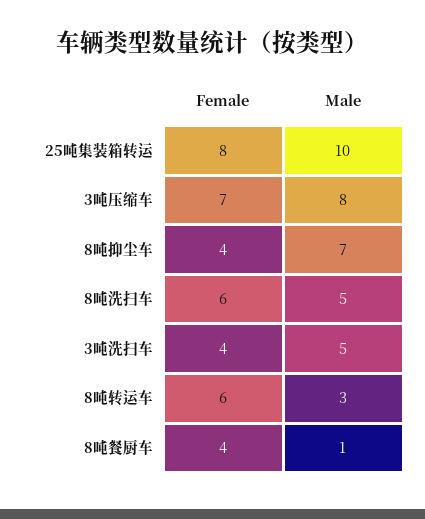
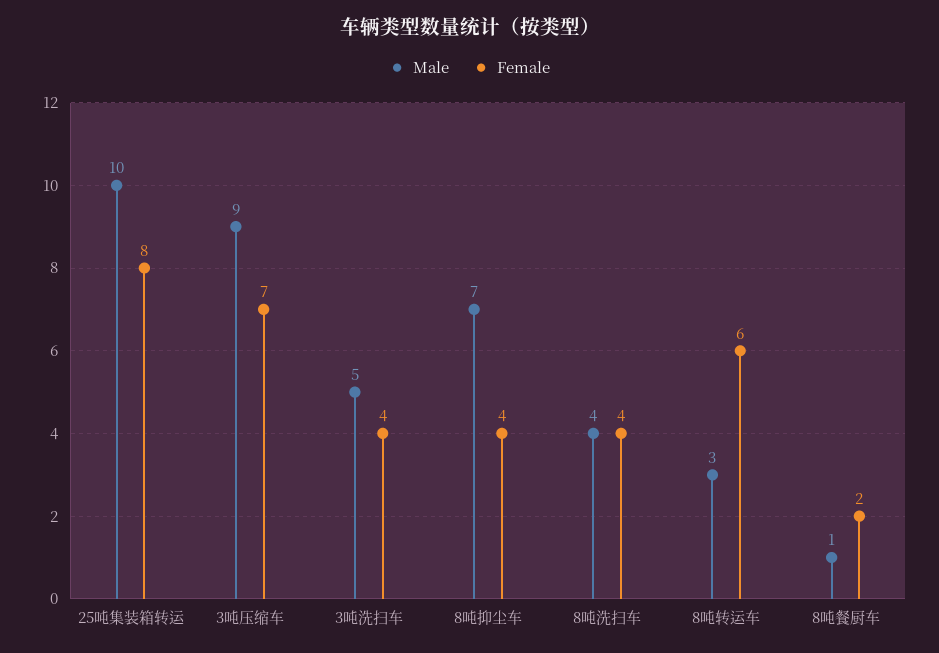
  {
    "Female": {
      "25吨集装箱转运": 8,
      "3吨压缩车": 7,
      "8吨抑尘车": 4,
-     "8吨洗扫车": 6,
+     "8吨洗扫车": 4,
      "3吨洗扫车": 4,
      "8吨转运车": 6,
-     "8吨餐厨车": 4
+     "8吨餐厨车": 2
    },
    "Male": {
      "25吨集装箱转运": 10,
-     "3吨压缩车": 8,
+     "3吨压缩车": 9,
      "8吨抑尘车": 7,
-     "8吨洗扫车": 5,
+     "8吨洗扫车": 4,
      "3吨洗扫车": 5,
      "8吨转运车": 3,
      "8吨餐厨车": 1
    }
  }

